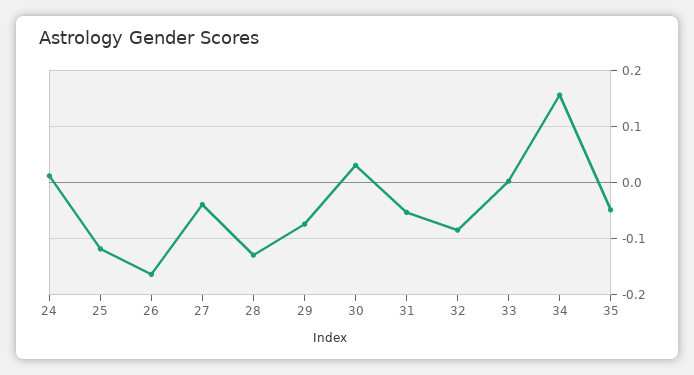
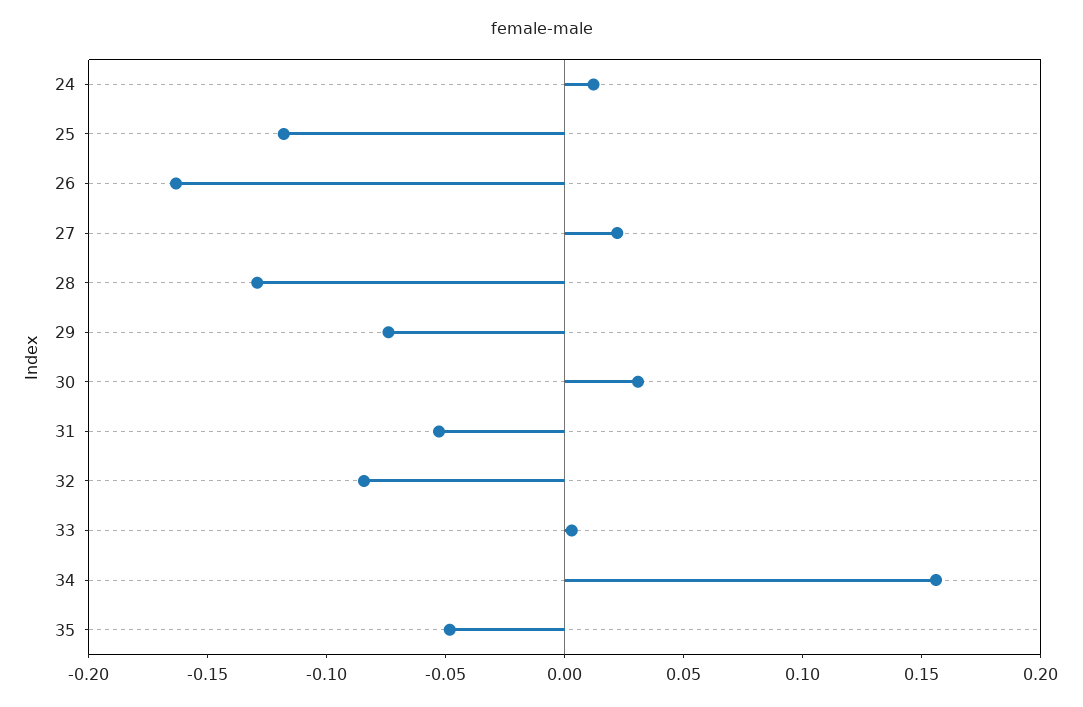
  {
    "24": 0.01,
    "25": -0.12,
    "26": -0.16,
-   "27": -0.04,
+   "27": 0.02,
    "28": -0.13,
    "29": -0.07,
    "30": 0.03,
    "31": -0.05,
    "32": -0.08,
    "33": 0,
    "34": 0.16,
    "35": -0.05
  }

